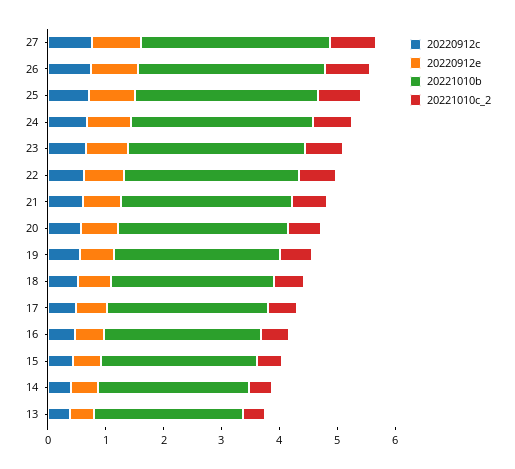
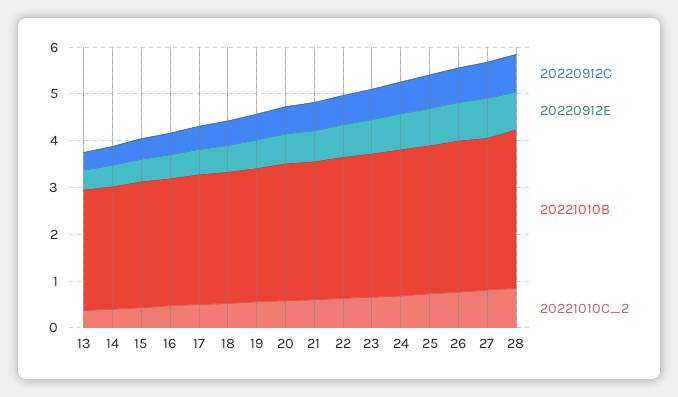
  {
    "20220912c": {
      "27": 0.8,
      "26": 0.8,
      "25": 0.8,
      "24": 0.6,
      "23": 0.6,
      "22": 0.6,
      "21": 0.6,
      "20": 0.6,
      "19": 0.6,
      "18": 0.6,
      "17": 0.4,
      "16": 0.4,
      "15": 0.4,
      "14": 0.4,
-     "13": 0.4
+     "13": 0.4,
+     "28": 0.8
    },
    "20220912e": {
      "27": 0.8,
      "26": 0.8,
      "25": 0.8,
      "24": 0.8,
      "23": 0.8,
      "22": 0.6,
      "21": 0.6,
      "20": 0.6,
      "19": 0.6,
      "18": 0.6,
      "17": 0.6,
      "16": 0.6,
      "15": 0.4,
      "14": 0.4,
-     "13": 0.4
+     "13": 0.4,
+     "28": 0.8
    },
    "20221010b": {
      "27": 3.2,
      "26": 3.2,
      "25": 3.2,
      "24": 3.2,
      "23": 3,
      "22": 3,
      "21": 3,
      "20": 3,
      "19": 2.8,
      "18": 2.8,
      "17": 2.8,
      "16": 2.8,
      "15": 2.6,
      "14": 2.6,
-     "13": 2.6
+     "13": 2.6,
+     "28": 3.4
    },
    "20221010c_2": {
      "27": 0.8,
      "26": 0.8,
      "25": 0.8,
      "24": 0.6,
      "23": 0.6,
      "22": 0.6,
      "21": 0.6,
      "20": 0.6,
      "19": 0.6,
      "18": 0.6,
      "17": 0.6,
      "16": 0.4,
      "15": 0.4,
      "14": 0.4,
-     "13": 0.4
+     "13": 0.4,
+     "28": 0.8
    }
  }

